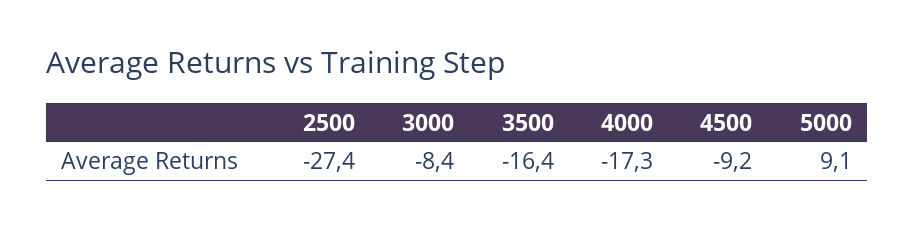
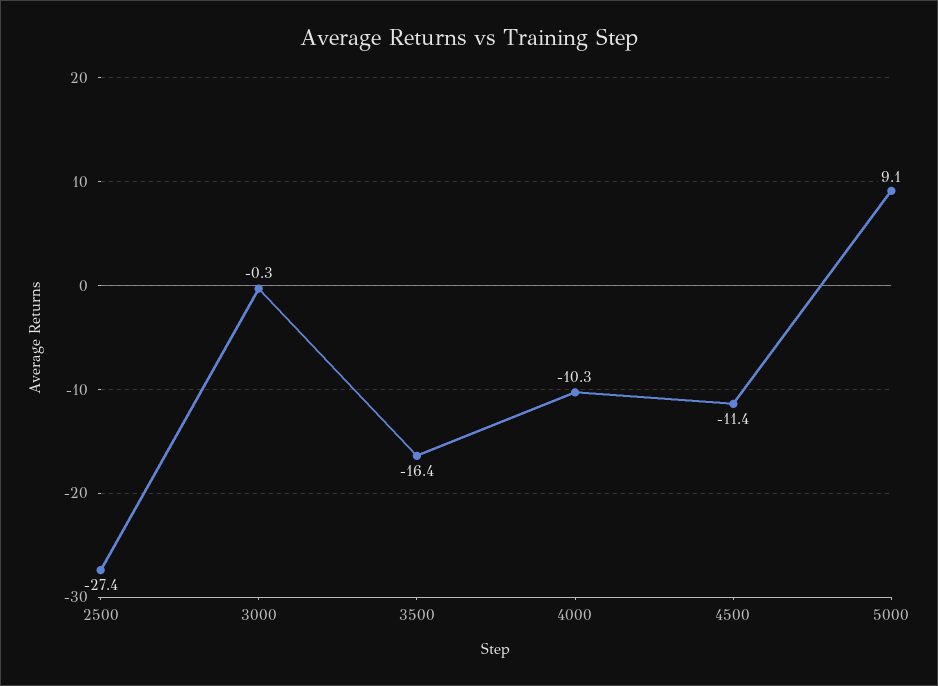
  {
    "2500": -27.4,
-   "3000": -8.4,
+   "3000": -0.3,
    "3500": -16.4,
-   "4000": -17.3,
+   "4000": -10.3,
-   "4500": -9.2,
+   "4500": -11.4,
    "5000": 9.1
  }

